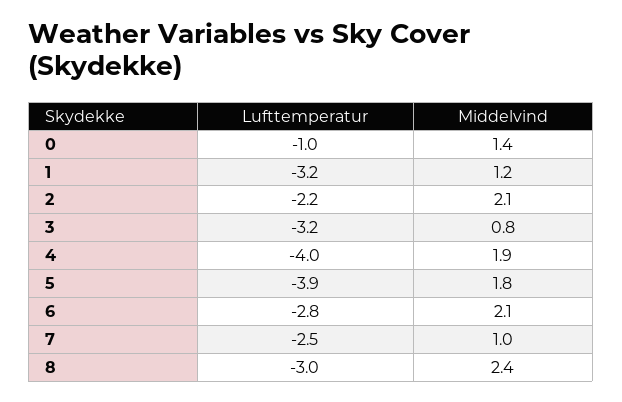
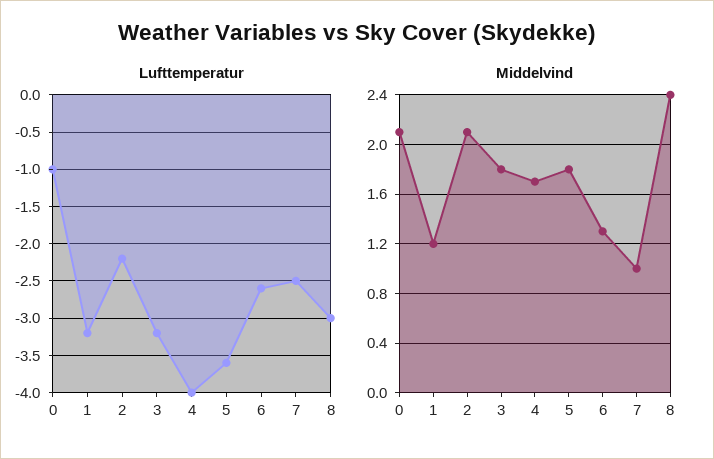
  {
    "Lufttemperatur": {
      "0": -1,
      "1": -3.2,
      "2": -2.2,
      "3": -3.2,
      "4": -4,
-     "5": -3.9,
+     "5": -3.6,
-     "6": -2.8,
+     "6": -2.6,
      "7": -2.5,
      "8": -3
    },
    "Middelvind": {
-     "0": 1.4,
+     "0": 2.1,
      "1": 1.2,
      "2": 2.1,
-     "3": 0.8,
+     "3": 1.8,
-     "4": 1.9,
+     "4": 1.7,
      "5": 1.8,
-     "6": 2.1,
+     "6": 1.3,
      "7": 1,
      "8": 2.4
    }
  }

